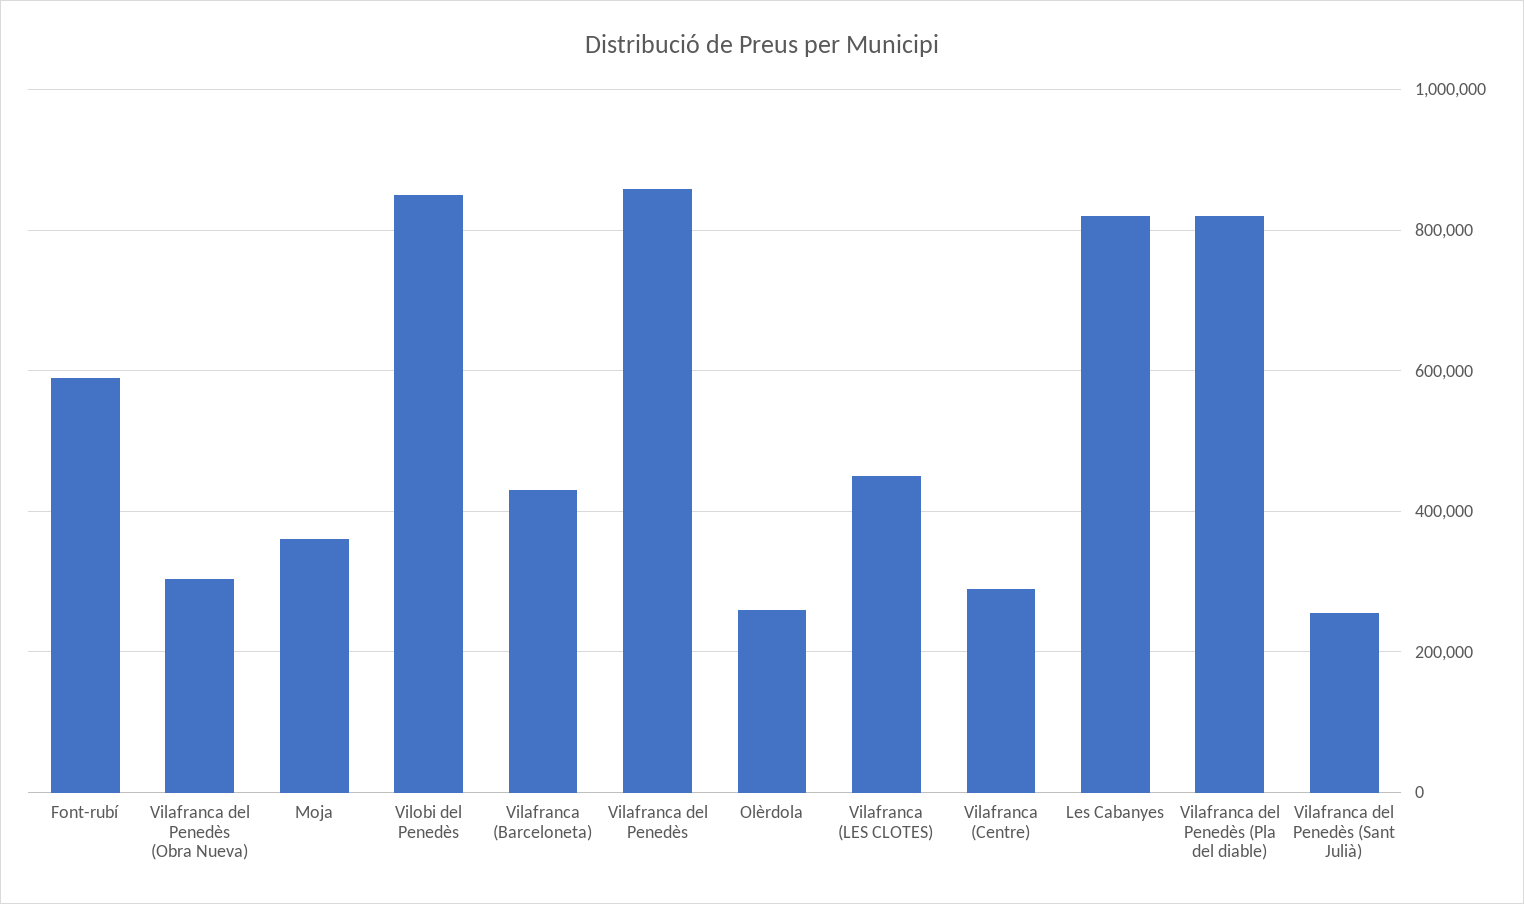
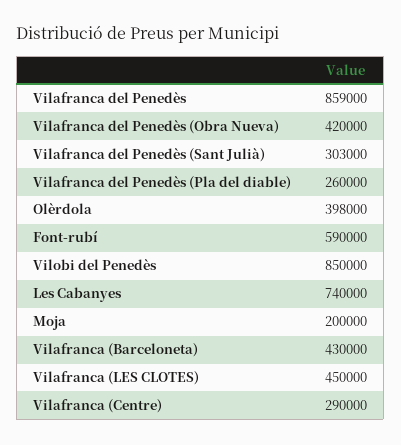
  {
    "Font-rubí": 590000,
-   "Vilafranca del Penedès (Obra Nueva)": 300000,
+   "Vilafranca del Penedès (Obra Nueva)": 420000,
-   "Moja": 360000,
+   "Moja": 200000,
    "Vilobi del Penedès": 850000,
    "Vilafranca (Barceloneta)": 430000,
    "Vilafranca del Penedès": 859000,
-   "Olèrdola": 260000,
+   "Olèrdola": 398000,
    "Vilafranca (LES CLOTES)": 450000,
    "Vilafranca (Centre)": 290000,
-   "Les Cabanyes": 820000,
+   "Les Cabanyes": 740000,
-   "Vilafranca del Penedès (Pla del diable)": 820000,
+   "Vilafranca del Penedès (Pla del diable)": 260000,
-   "Vilafranca del Penedès (Sant Julià)": 260000
+   "Vilafranca del Penedès (Sant Julià)": 303000
  }

